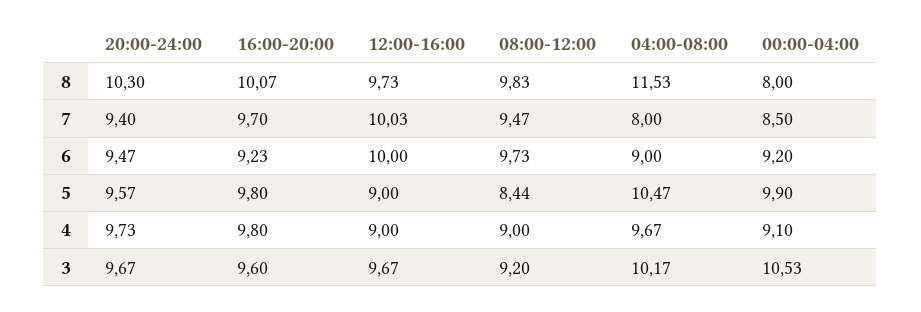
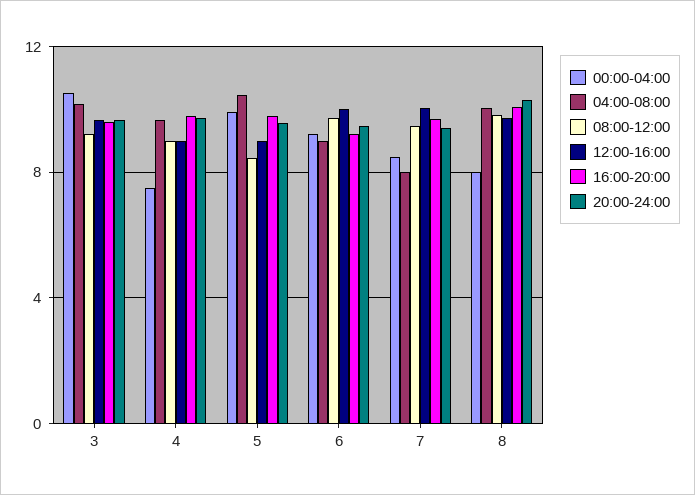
  {
    "20:00-24:00": {
      "8": 10.3,
      "7": 9.4,
      "6": 9.47,
      "5": 9.57,
      "4": 9.73,
      "3": 9.67
    },
    "16:00-20:00": {
      "8": 10.07,
      "7": 9.7,
      "6": 9.23,
      "5": 9.8,
      "4": 9.8,
      "3": 9.6
    },
    "12:00-16:00": {
      "8": 9.73,
      "7": 10.03,
      "6": 10,
      "5": 9,
      "4": 9,
      "3": 9.67
    },
    "08:00-12:00": {
      "8": 9.83,
      "7": 9.47,
      "6": 9.73,
      "5": 8.44,
      "4": 9,
      "3": 9.2
    },
    "04:00-08:00": {
-     "8": 11.53,
+     "8": 10,
      "7": 8,
      "6": 9,
      "5": 10.47,
      "4": 9.67,
      "3": 10.17
    },
    "00:00-04:00": {
      "8": 8,
      "7": 8.5,
      "6": 9.2,
      "5": 9.9,
-     "4": 9.1,
+     "4": 7.5,
      "3": 10.53
    }
  }

